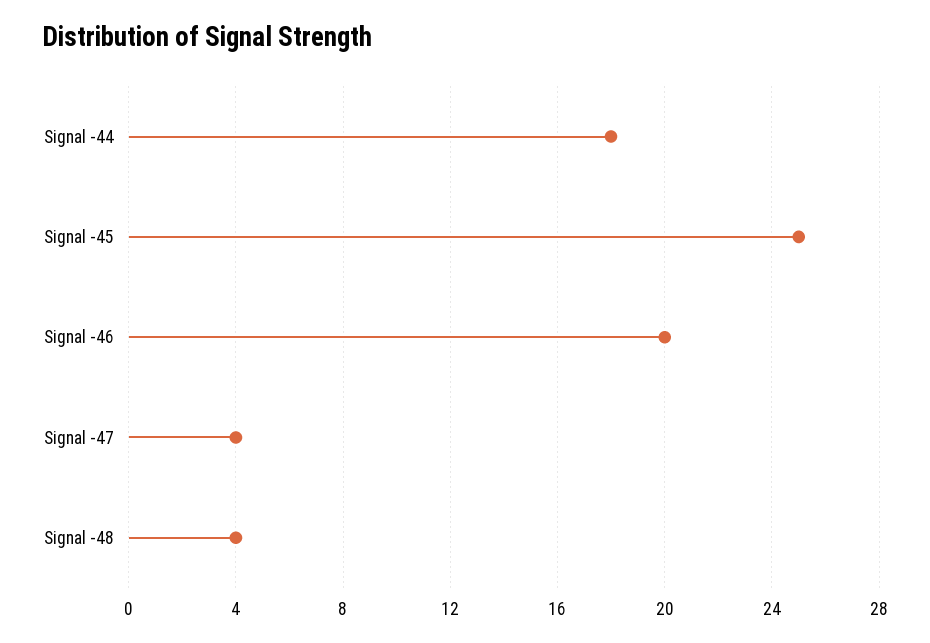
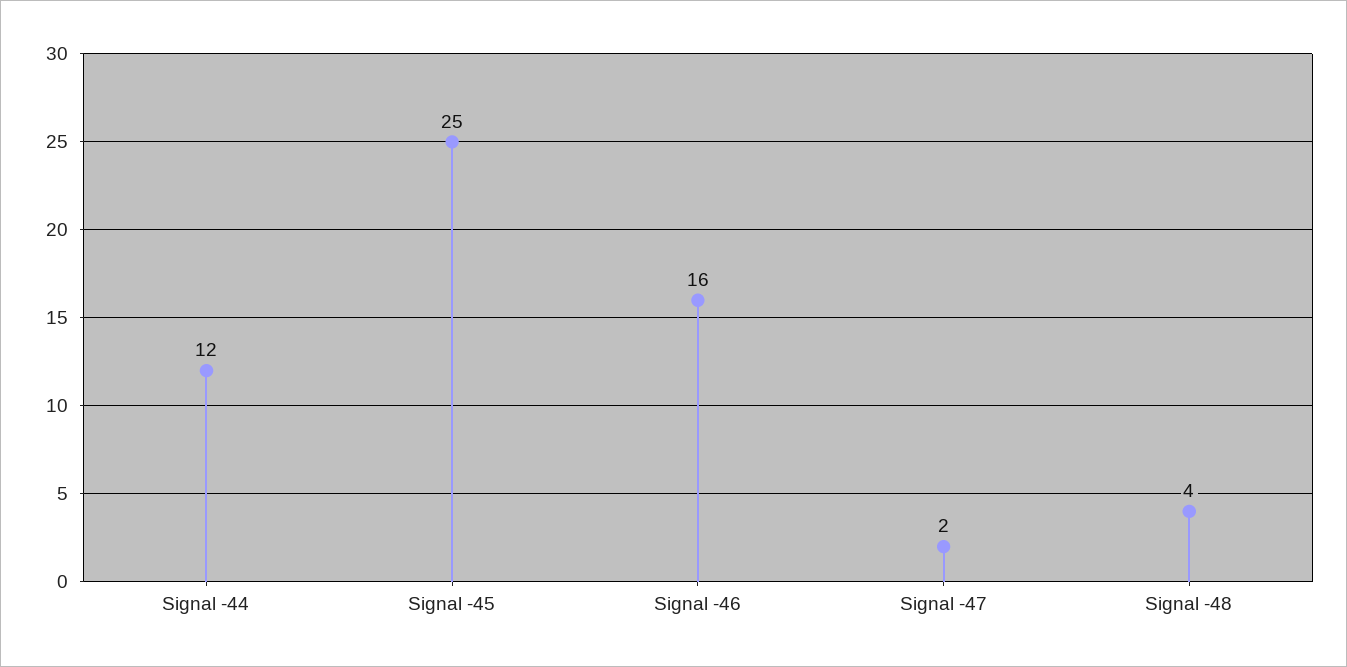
  {
-   "Signal -44": 18,
+   "Signal -44": 12,
    "Signal -45": 25,
-   "Signal -46": 20,
+   "Signal -46": 16,
-   "Signal -47": 4,
+   "Signal -47": 2,
    "Signal -48": 4
  }

